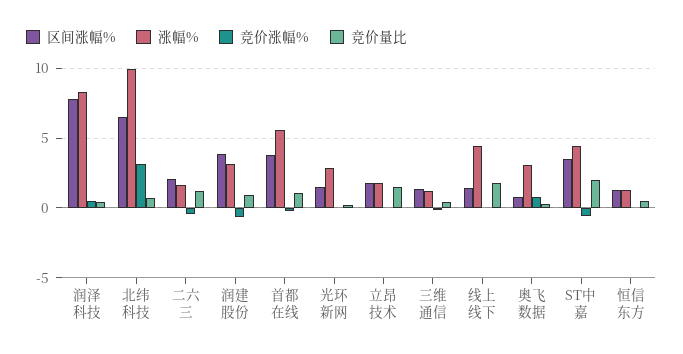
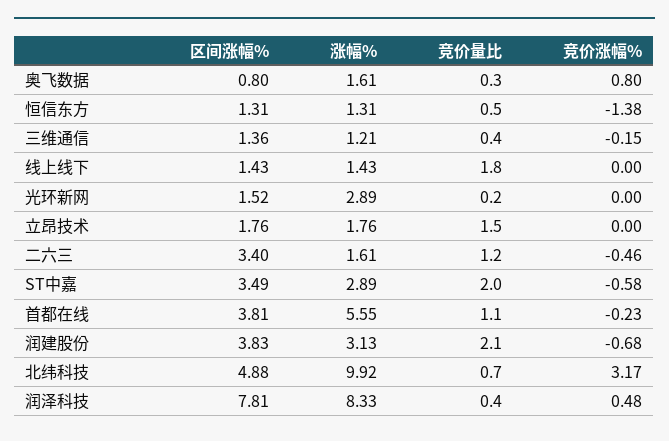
  {
    "区间涨幅%": {
      "润泽科技": 7.81,
-     "北纬科技": 6.5,
+     "北纬科技": 4.88,
-     "二六三": 2,
+     "二六三": 3.4,
      "润建股份": 3.83,
      "首都在线": 3.81,
      "光环新网": 1.52,
      "立昂技术": 1.76,
      "三维通信": 1.36,
      "线上线下": 1.43,
      "奥飞数据": 0.8,
      "ST中嘉": 3.49,
      "恒信东方": 1.31
    },
    "涨幅%": {
      "润泽科技": 8.33,
      "北纬科技": 9.92,
      "二六三": 1.61,
      "润建股份": 3.13,
      "首都在线": 5.55,
      "光环新网": 2.89,
      "立昂技术": 1.76,
      "三维通信": 1.21,
-     "线上线下": 4.5,
+     "线上线下": 1.43,
-     "奥飞数据": 3,
+     "奥飞数据": 1.61,
-     "ST中嘉": 4.5,
+     "ST中嘉": 2.89,
      "恒信东方": 1.31
    },
    "竞价涨幅%": {
      "润泽科技": 0.48,
      "北纬科技": 3.17,
      "二六三": -0.46,
      "润建股份": -0.68,
      "首都在线": -0.23,
      "光环新网": 0,
      "立昂技术": 0,
      "三维通信": -0.15,
      "线上线下": 0,
      "奥飞数据": 0.8,
      "ST中嘉": -0.58,
-     "恒信东方": 0
+     "恒信东方": -1.38
    },
    "竞价量比": {
      "润泽科技": 0.4,
      "北纬科技": 0.7,
      "二六三": 1.2,
-     "润建股份": 1,
+     "润建股份": 2.1,
      "首都在线": 1.1,
      "光环新网": 0.2,
      "立昂技术": 1.5,
      "三维通信": 0.4,
      "线上线下": 1.8,
      "奥飞数据": 0.3,
      "ST中嘉": 2,
      "恒信东方": 0.5
    }
  }

